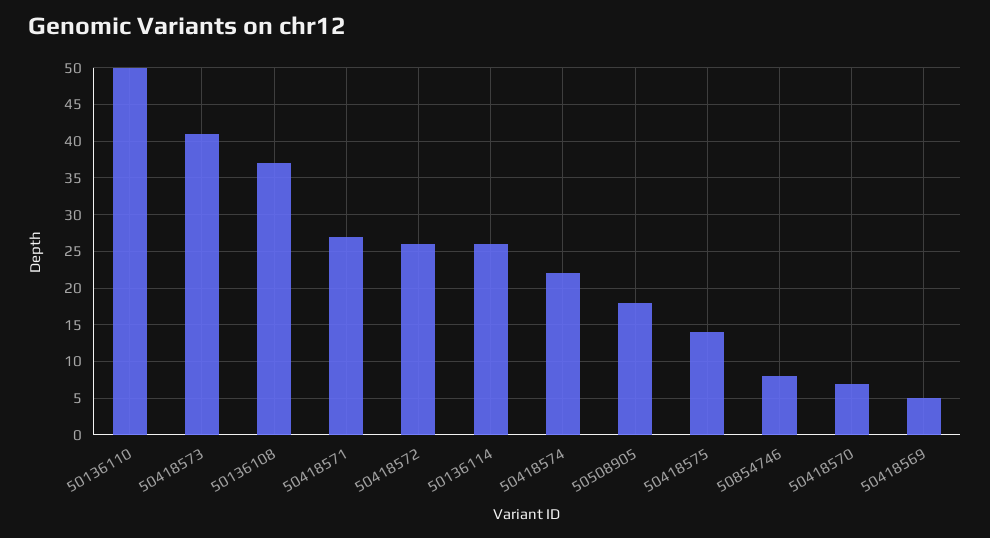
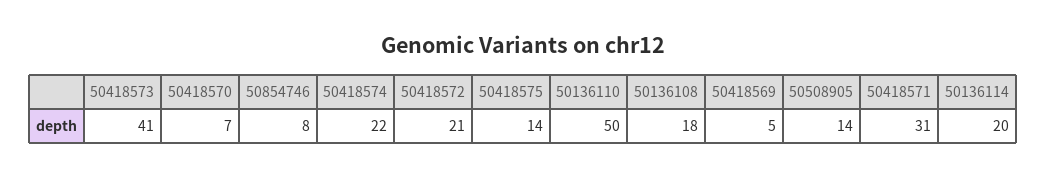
  {
    "50136110": 50,
    "50418573": 41,
-   "50136108": 37,
+   "50136108": 18,
-   "50418571": 27,
+   "50418571": 31,
-   "50418572": 26,
+   "50418572": 21,
-   "50136114": 26,
+   "50136114": 20,
    "50418574": 22,
-   "50508905": 18,
+   "50508905": 14,
    "50418575": 14,
    "50854746": 8,
    "50418570": 7,
    "50418569": 5
  }

